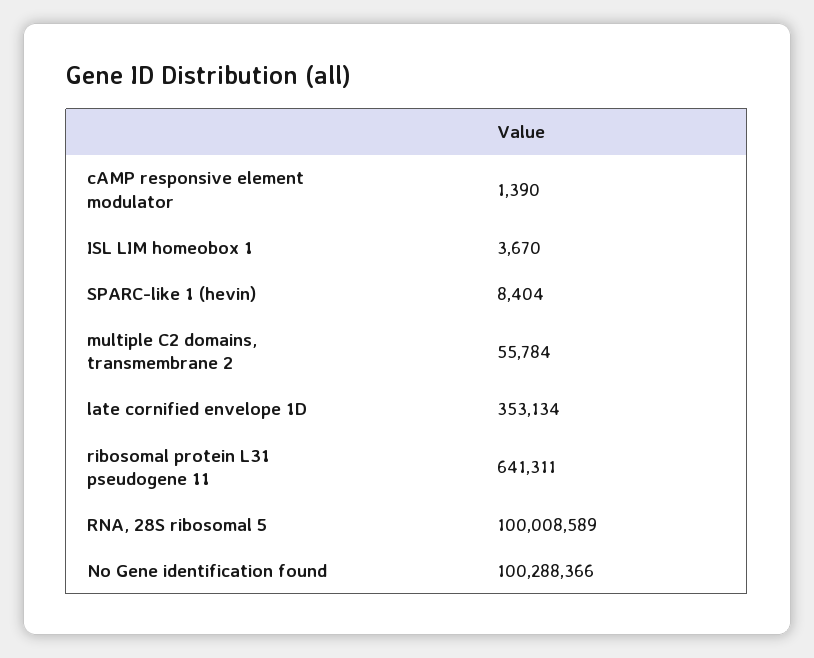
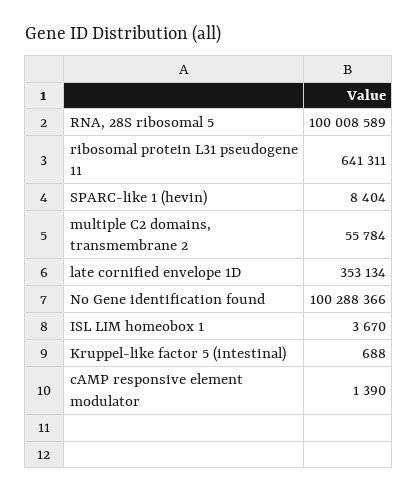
  {
    "cAMP responsive element modulator": 1390,
    "ISL LIM homeobox 1": 3670,
    "SPARC-like 1 (hevin)": 8404,
    "multiple C2 domains, transmembrane 2": 55784,
    "late cornified envelope 1D": 353134,
    "ribosomal protein L31 pseudogene 11": 641311,
    "RNA, 28S ribosomal 5": 100008589,
-   "No Gene identification found": 100288366
+   "No Gene identification found": 100288366,
+   "Kruppel-like factor 5 (intestinal)": 688
  }

